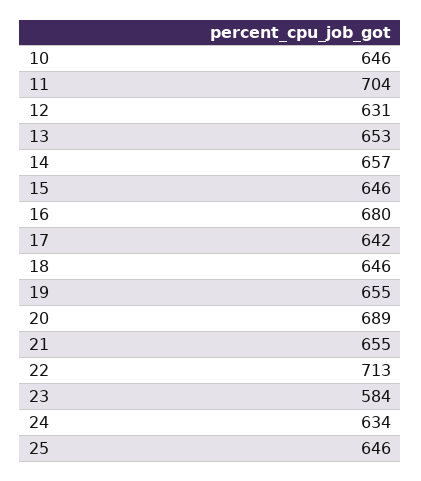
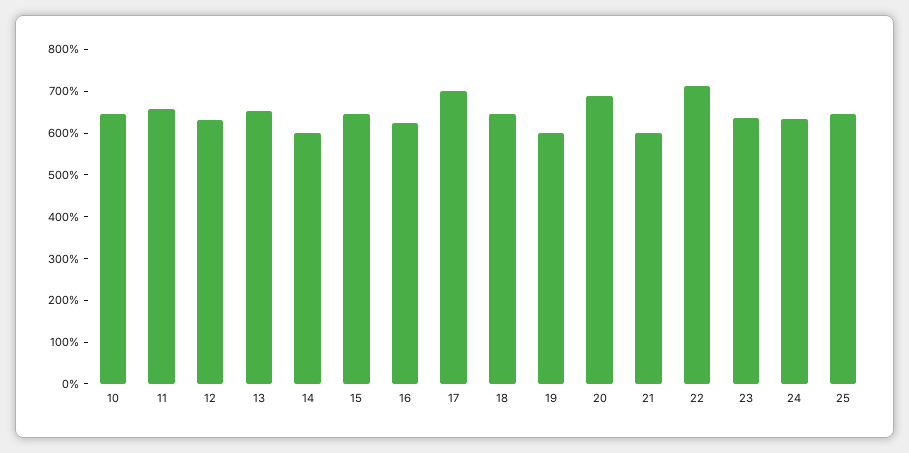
  {
    "10": 646,
-   "11": 704,
+   "11": 660,
    "12": 631,
    "13": 653,
-   "14": 657,
+   "14": 600,
    "15": 646,
-   "16": 680,
+   "16": 620,
-   "17": 642,
+   "17": 700,
    "18": 646,
-   "19": 655,
+   "19": 600,
    "20": 689,
-   "21": 655,
+   "21": 600,
    "22": 713,
-   "23": 584,
+   "23": 640,
    "24": 634,
    "25": 646
  }

